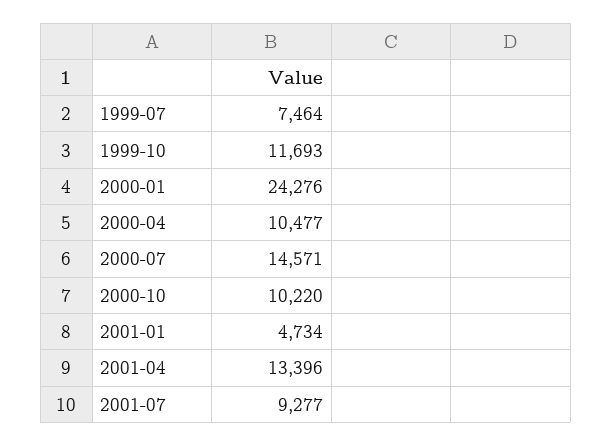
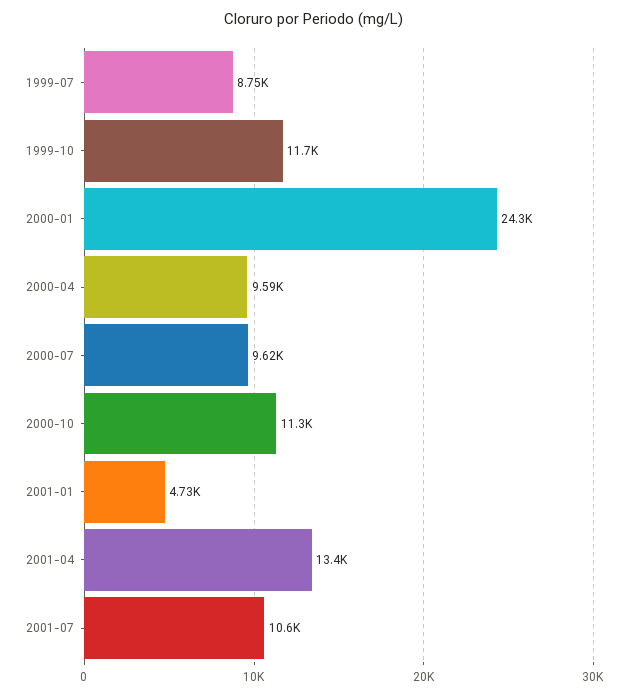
  {
-   "1999-07": 7464,
+   "1999-07": 8750,
    "1999-10": 11693,
    "2000-01": 24276,
-   "2000-04": 10477,
+   "2000-04": 9590,
-   "2000-07": 14571,
+   "2000-07": 9620,
-   "2000-10": 10220,
+   "2000-10": 11300,
    "2001-01": 4734,
    "2001-04": 13396,
-   "2001-07": 9277
+   "2001-07": 10600
  }

